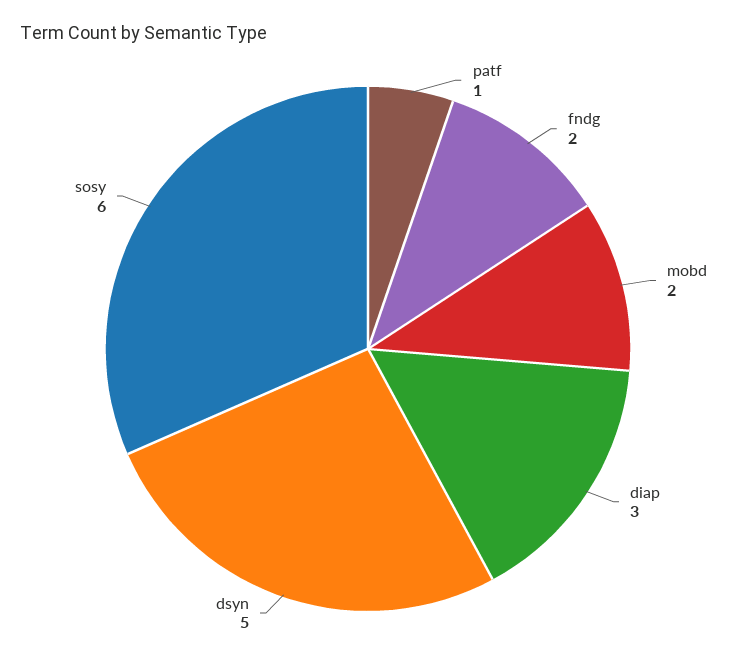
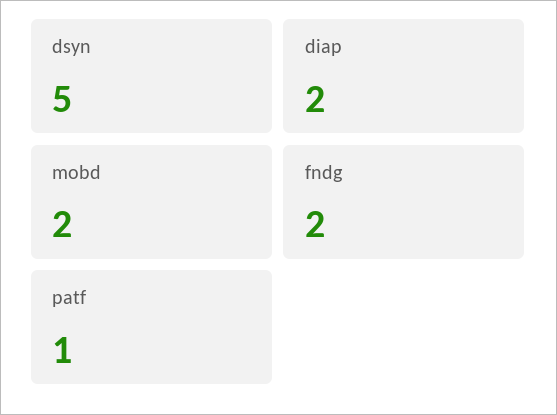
  {
    "patf": 1,
    "fndg": 2,
    "mobd": 2,
-   "diap": 3,
+   "diap": 2,
-   "dsyn": 5,
+   "dsyn": 5
-   "sosy": 6
  }

